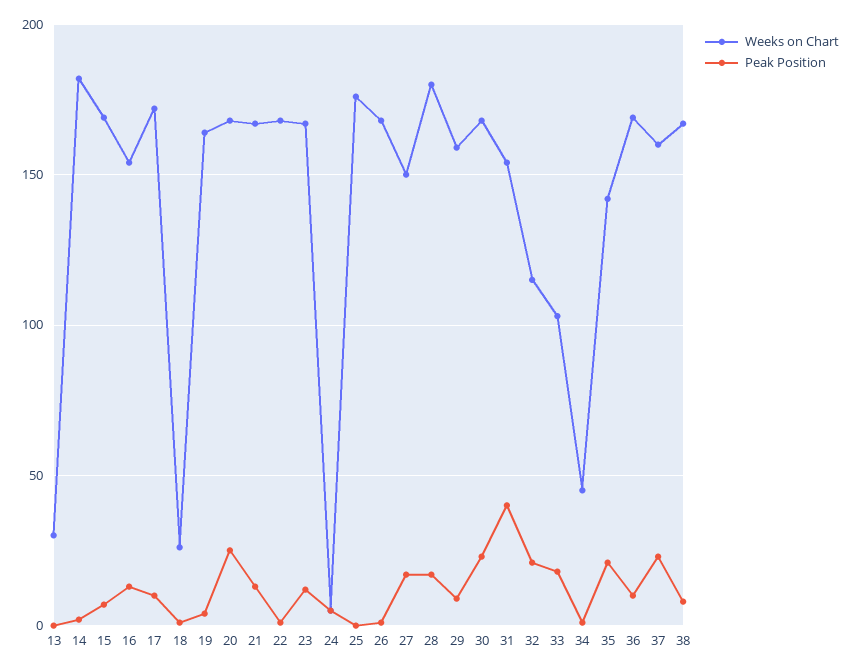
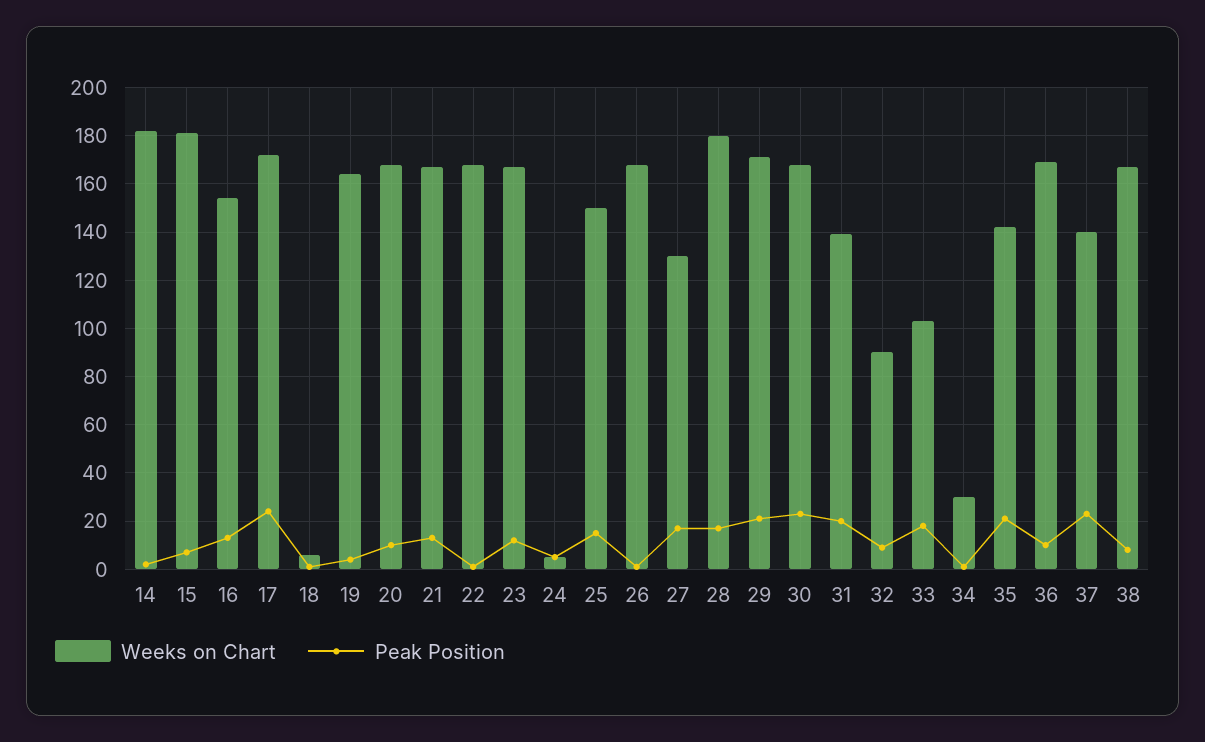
  {
    "Weeks on Chart": {
-     "13": 30,
      "14": 180,
-     "15": 170,
+     "15": 180,
      "16": 155,
      "17": 170,
-     "18": 25,
+     "18": 5,
      "19": 165,
      "20": 170,
      "21": 165,
      "22": 170,
      "23": 165,
      "24": 5,
-     "25": 175,
+     "25": 150,
      "26": 170,
-     "27": 150,
+     "27": 130,
      "28": 180,
-     "29": 160,
+     "29": 170,
      "30": 170,
-     "31": 155,
+     "31": 140,
-     "32": 115,
+     "32": 90,
      "33": 105,
-     "34": 45,
+     "34": 30,
      "35": 140,
      "36": 170,
-     "37": 160,
+     "37": 140,
      "38": 165
    },
    "Peak Position": {
-     "13": 0,
      "14": 0,
      "15": 5,
      "16": 15,
-     "17": 10,
+     "17": 25,
      "18": 0,
      "19": 5,
-     "20": 25,
+     "20": 10,
      "21": 15,
      "22": 0,
      "23": 10,
      "24": 5,
-     "25": 0,
+     "25": 15,
      "26": 0,
      "27": 15,
      "28": 15,
-     "29": 10,
+     "29": 20,
      "30": 25,
-     "31": 40,
+     "31": 20,
-     "32": 20,
+     "32": 10,
      "33": 20,
      "34": 0,
      "35": 20,
      "36": 10,
      "37": 25,
      "38": 10
    }
  }

